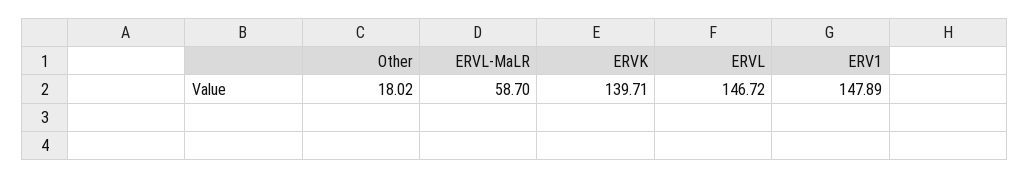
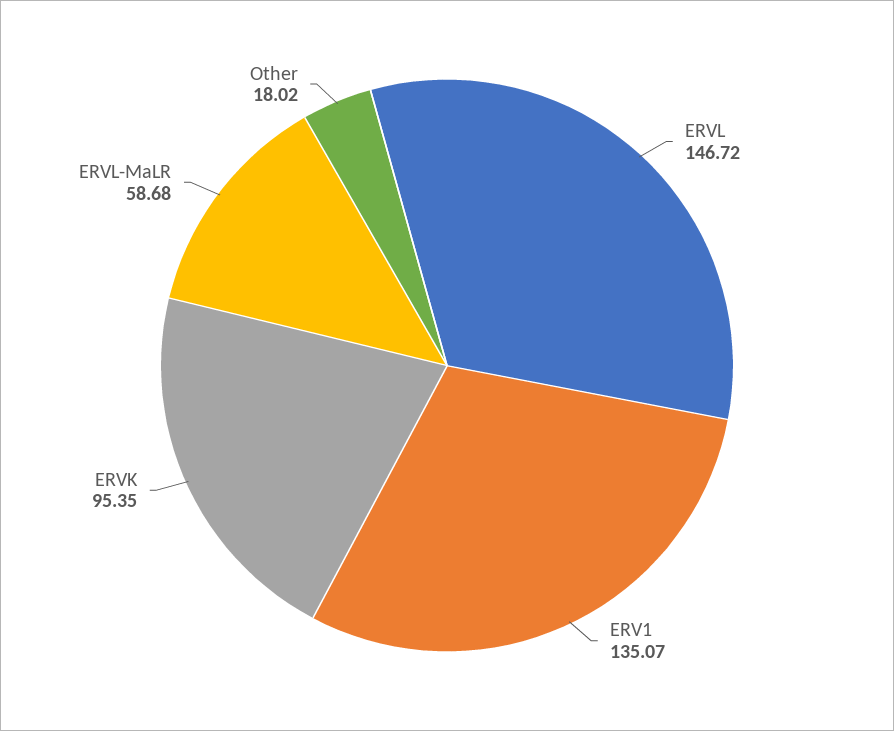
  {
    "Other": 18.02,
-   "ERVL-MaLR": 58.7,
+   "ERVL-MaLR": 58.68,
-   "ERVK": 139.71,
+   "ERVK": 95.35,
    "ERVL": 146.72,
-   "ERV1": 147.89
+   "ERV1": 135.07
  }

